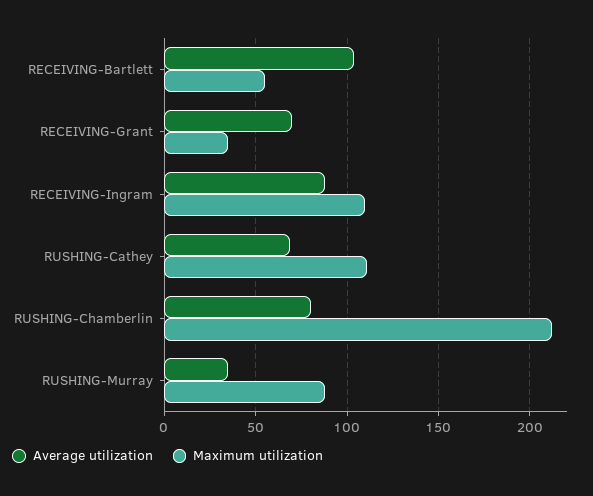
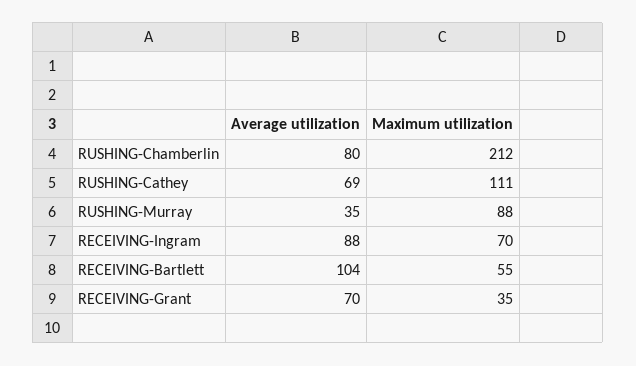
  {
    "Average utilization": {
      "RECEIVING-Bartlett": 104,
      "RECEIVING-Grant": 70,
      "RECEIVING-Ingram": 88,
      "RUSHING-Cathey": 69,
      "RUSHING-Chamberlin": 80,
      "RUSHING-Murray": 35
    },
    "Maximum utilization": {
      "RECEIVING-Bartlett": 55,
      "RECEIVING-Grant": 35,
-     "RECEIVING-Ingram": 110,
+     "RECEIVING-Ingram": 70,
      "RUSHING-Cathey": 111,
      "RUSHING-Chamberlin": 212,
      "RUSHING-Murray": 88
    }
  }

